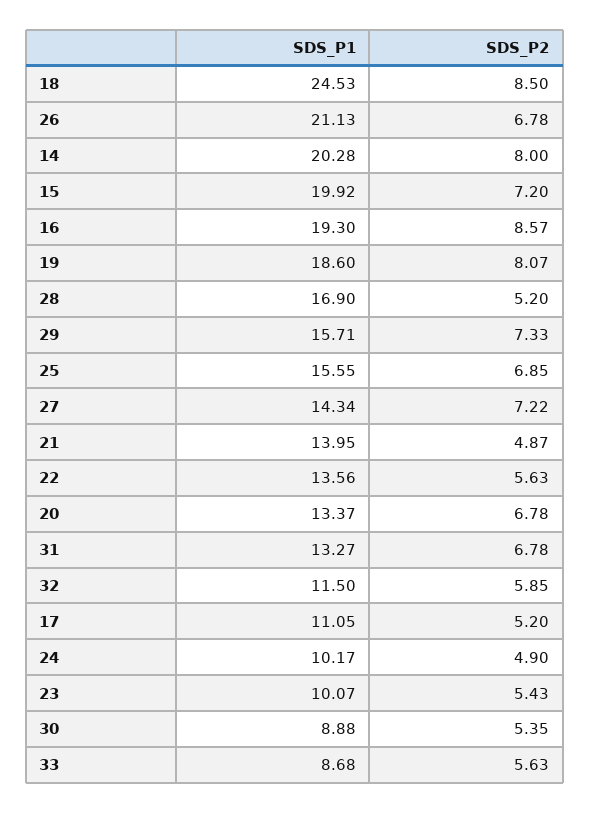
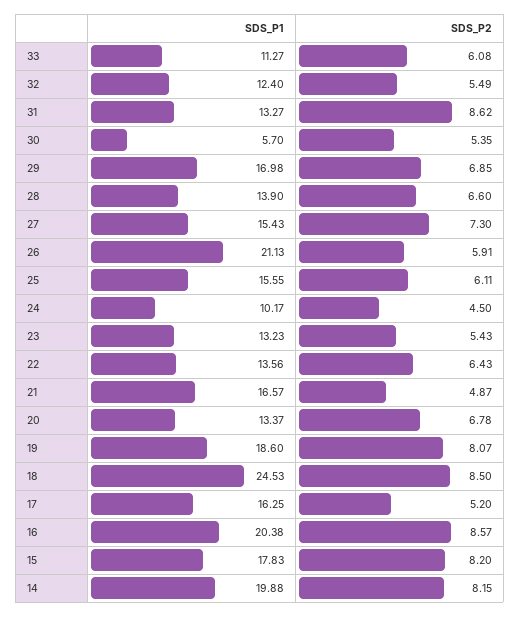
  {
    "SDS_P1": {
      "18": 24.53,
      "26": 21.13,
-     "14": 20.28,
+     "14": 19.88,
-     "15": 19.92,
+     "15": 17.83,
-     "16": 19.3,
+     "16": 20.38,
      "19": 18.6,
-     "28": 16.9,
+     "28": 13.9,
-     "29": 15.71,
+     "29": 16.98,
      "25": 15.55,
-     "27": 14.34,
+     "27": 15.43,
-     "21": 13.95,
+     "21": 16.57,
      "22": 13.56,
      "20": 13.37,
      "31": 13.27,
-     "32": 11.5,
+     "32": 12.4,
-     "17": 11.05,
+     "17": 16.25,
      "24": 10.17,
-     "23": 10.07,
+     "23": 13.23,
-     "30": 8.88,
+     "30": 5.7,
-     "33": 8.68
+     "33": 11.27
    },
    "SDS_P2": {
      "18": 8.5,
-     "26": 6.78,
+     "26": 5.91,
-     "14": 8,
+     "14": 8.15,
-     "15": 7.2,
+     "15": 8.2,
      "16": 8.57,
      "19": 8.07,
-     "28": 5.2,
+     "28": 6.6,
-     "29": 7.33,
+     "29": 6.85,
-     "25": 6.85,
+     "25": 6.11,
-     "27": 7.22,
+     "27": 7.3,
      "21": 4.87,
-     "22": 5.63,
+     "22": 6.43,
      "20": 6.78,
-     "31": 6.78,
+     "31": 8.62,
-     "32": 5.85,
+     "32": 5.49,
      "17": 5.2,
-     "24": 4.9,
+     "24": 4.5,
      "23": 5.43,
      "30": 5.35,
-     "33": 5.63
+     "33": 6.08
    }
  }

